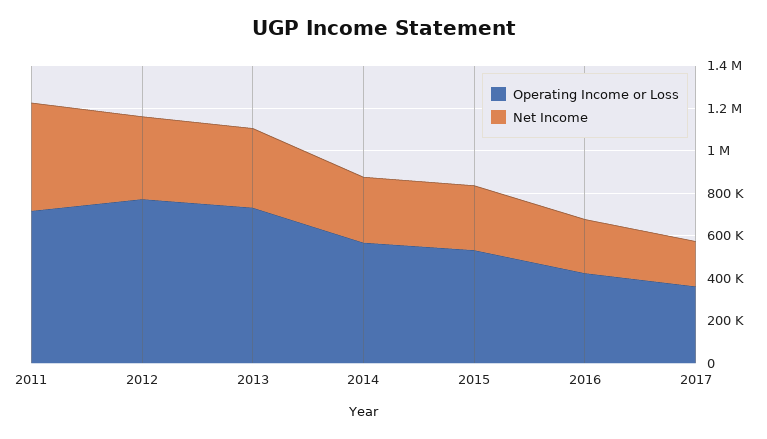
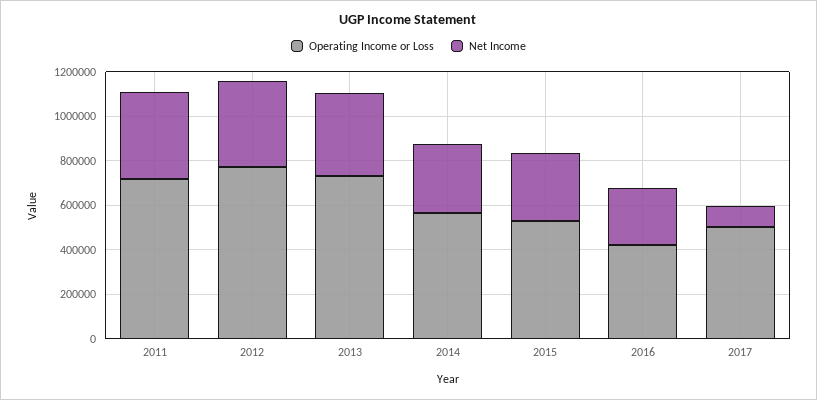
  {
    "Operating Income or Loss": {
      "2011": 700000,
      "2012": 750000,
      "2013": 750000,
      "2014": 550000,
      "2015": 550000,
      "2016": 400000,
-     "2017": 350000
+     "2017": 500000
    },
    "Net Income": {
-     "2011": 500000,
+     "2011": 400000,
      "2012": 400000,
      "2013": 350000,
      "2014": 300000,
      "2015": 300000,
      "2016": 250000,
-     "2017": 200000
+     "2017": 100000
    }
  }

